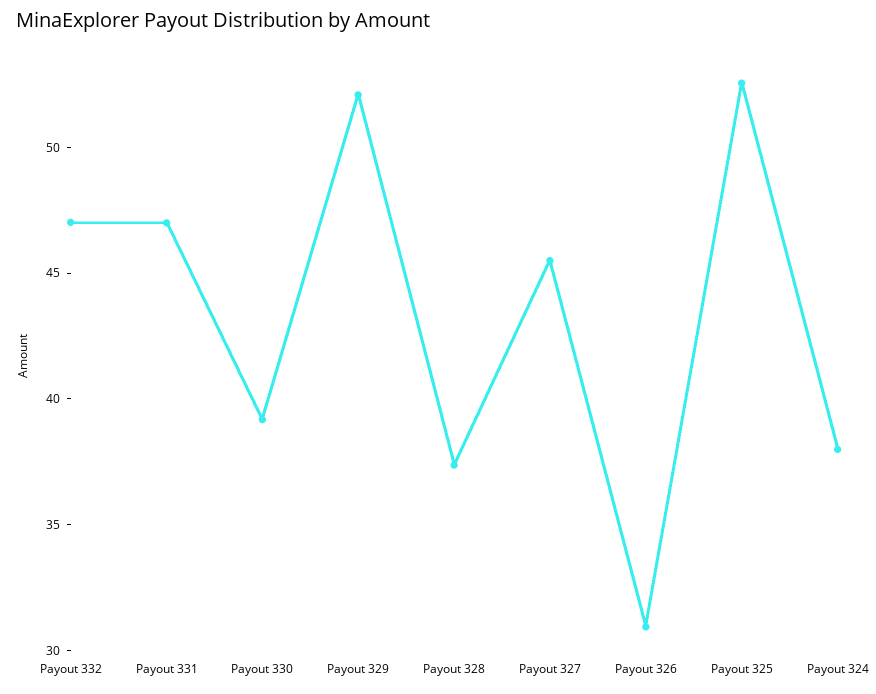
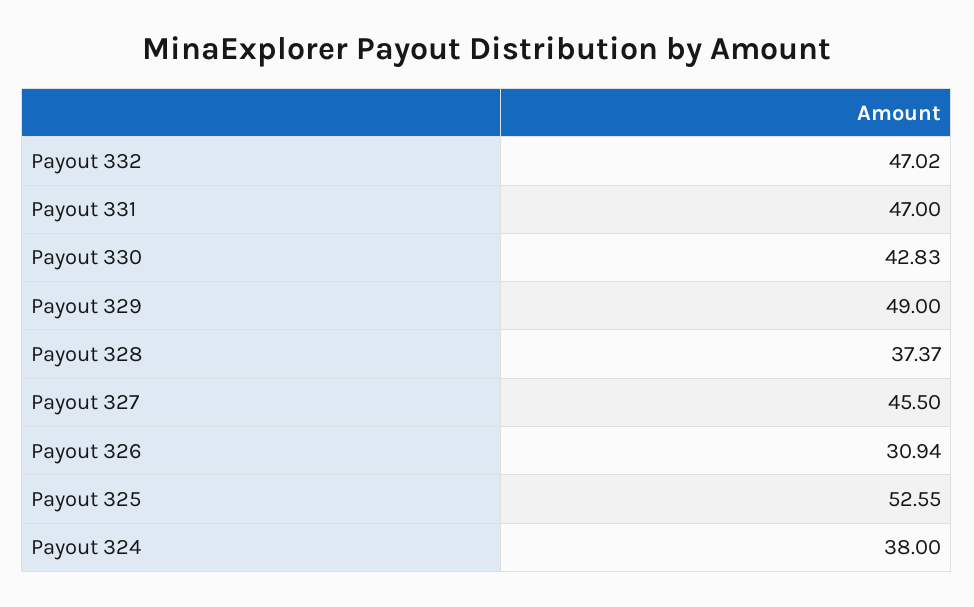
  {
    "Payout 332": 47.02,
    "Payout 331": 47,
-   "Payout 330": 39,
+   "Payout 330": 42.83,
-   "Payout 329": 52,
+   "Payout 329": 49,
    "Payout 328": 37.37,
    "Payout 327": 45.5,
    "Payout 326": 30.94,
    "Payout 325": 52.55,
    "Payout 324": 38
  }

